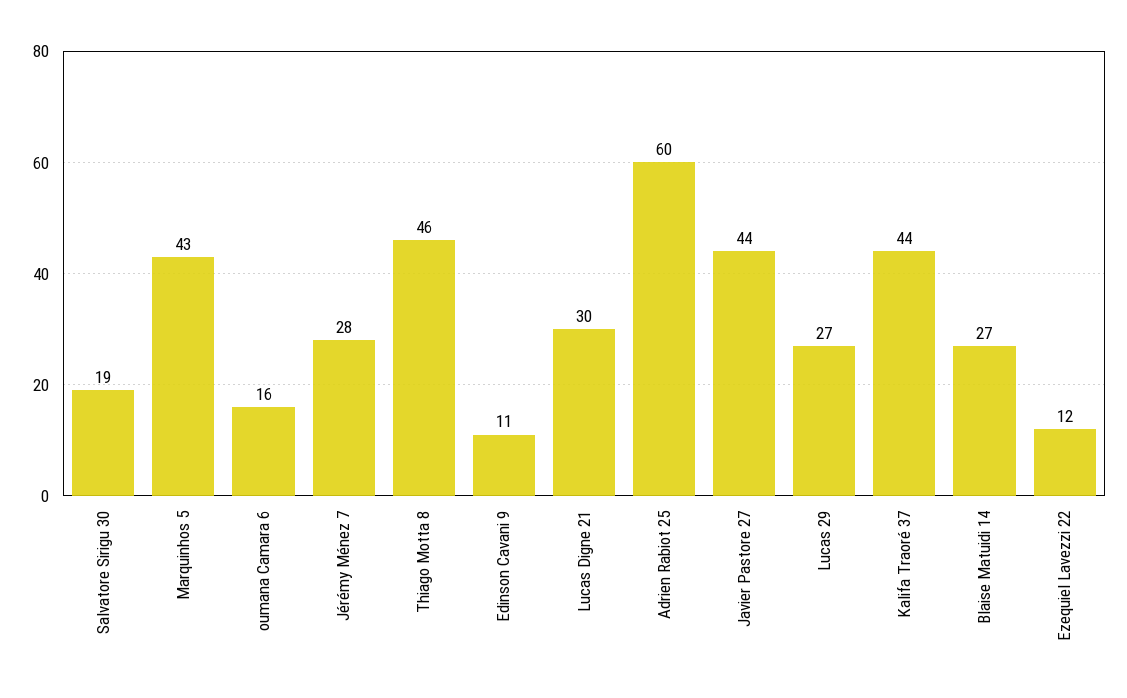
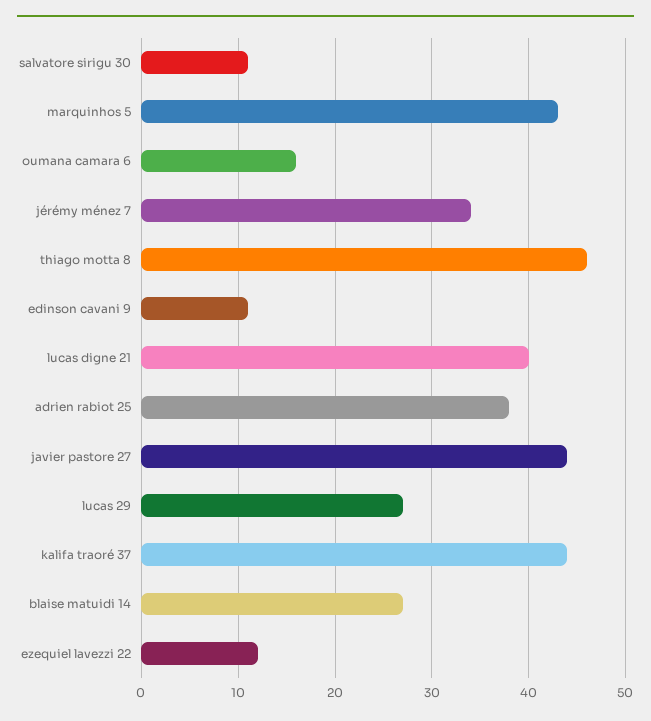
  {
-   "Salvatore Sirigu 30": 19,
+   "Salvatore Sirigu 30": 11,
    "Marquinhos 5": 43,
    "oumana Camara 6": 16,
-   "Jérémy Ménez 7": 28,
+   "Jérémy Ménez 7": 34,
    "Thiago Motta 8": 46,
    "Edinson Cavani 9": 11,
-   "Lucas Digne 21": 30,
+   "Lucas Digne 21": 40,
-   "Adrien Rabiot 25": 60,
+   "Adrien Rabiot 25": 38,
    "Javier Pastore 27": 44,
    "Lucas 29": 27,
    "Kalifa Traoré 37": 44,
    "Blaise Matuidi 14": 27,
    "Ezequiel Lavezzi 22": 12
  }

